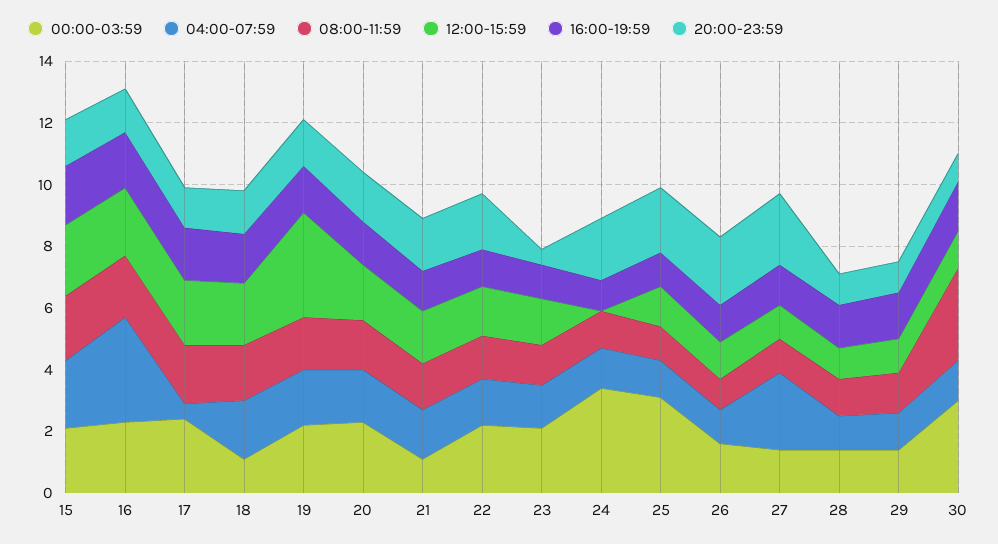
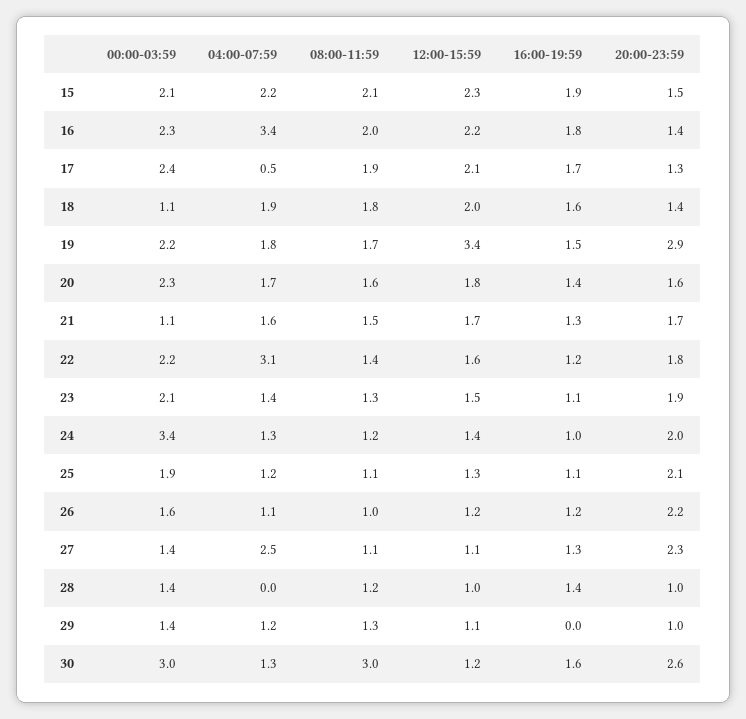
  {
    "00:00-03:59": {
      "15": 2.1,
      "16": 2.3,
      "17": 2.4,
      "18": 1.1,
      "19": 2.2,
      "20": 2.3,
      "21": 1.1,
      "22": 2.2,
      "23": 2.1,
      "24": 3.4,
-     "25": 3,
+     "25": 1.9,
      "26": 1.6,
      "27": 1.4,
      "28": 1.4,
      "29": 1.4,
      "30": 3
    },
    "04:00-07:59": {
      "15": 2.2,
      "16": 3.4,
      "17": 0.5,
      "18": 1.9,
      "19": 1.8,
      "20": 1.7,
      "21": 1.6,
-     "22": 1.5,
+     "22": 3.1,
      "23": 1.4,
      "24": 1.3,
      "25": 1.2,
      "26": 1.1,
      "27": 2.5,
-     "28": 1,
+     "28": 0,
      "29": 1.2,
      "30": 1.3
    },
    "08:00-11:59": {
      "15": 2.1,
      "16": 2,
      "17": 1.9,
      "18": 1.8,
      "19": 1.7,
      "20": 1.6,
      "21": 1.5,
      "22": 1.4,
      "23": 1.3,
      "24": 1.2,
      "25": 1.1,
      "26": 1,
      "27": 1.1,
      "28": 1.2,
      "29": 1.3,
      "30": 3
    },
    "12:00-15:59": {
      "15": 2.3,
      "16": 2.2,
      "17": 2.1,
      "18": 2,
      "19": 3.4,
      "20": 1.8,
      "21": 1.7,
      "22": 1.6,
      "23": 1.5,
-     "24": 0,
+     "24": 1.4,
      "25": 1.3,
      "26": 1.2,
      "27": 1.1,
      "28": 1,
      "29": 1.1,
      "30": 1.2
    },
    "16:00-19:59": {
      "15": 1.9,
      "16": 1.8,
      "17": 1.7,
      "18": 1.6,
      "19": 1.5,
      "20": 1.4,
      "21": 1.3,
      "22": 1.2,
      "23": 1.1,
      "24": 1,
      "25": 1.1,
      "26": 1.2,
      "27": 1.3,
      "28": 1.4,
-     "29": 1.5,
+     "29": 0,
      "30": 1.6
    },
    "20:00-23:59": {
      "15": 1.5,
      "16": 1.4,
      "17": 1.3,
      "18": 1.4,
-     "19": 1.5,
+     "19": 2.9,
      "20": 1.6,
      "21": 1.7,
      "22": 1.8,
-     "23": 0.5,
+     "23": 1.9,
      "24": 2,
      "25": 2.1,
      "26": 2.2,
      "27": 2.3,
      "28": 1,
      "29": 1,
-     "30": 1
+     "30": 2.6
    }
  }

